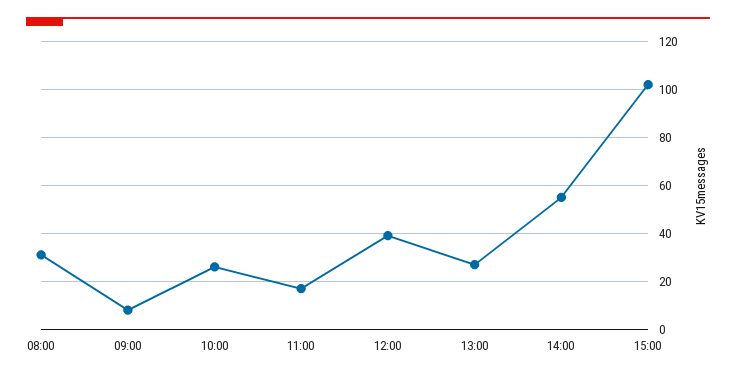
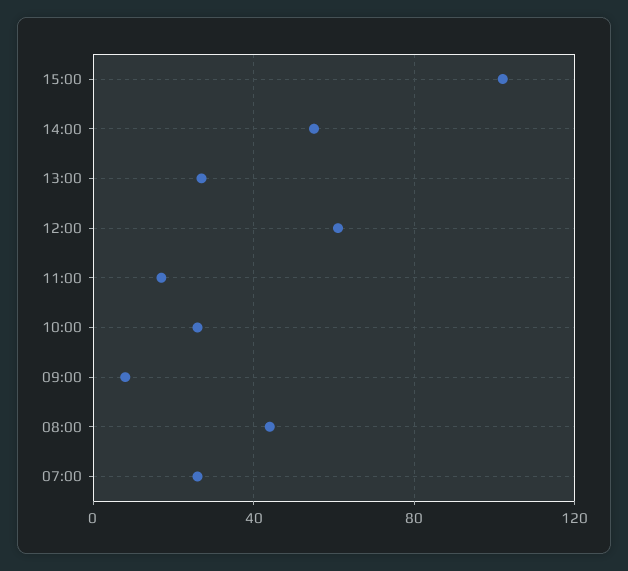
  {
-   "08:00": 30,
+   "08:00": 45,
    "09:00": 10,
    "10:00": 25,
    "11:00": 15,
-   "12:00": 40,
+   "12:00": 60,
    "13:00": 25,
    "14:00": 55,
-   "15:00": 100
+   "15:00": 100,
+   "07:00": 25
  }

